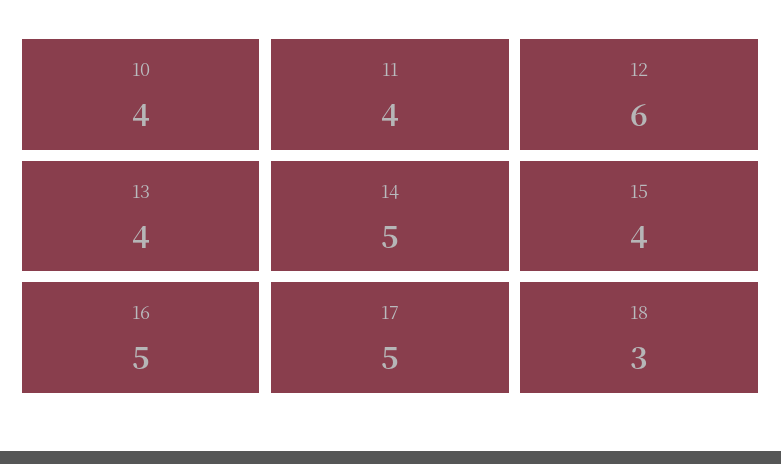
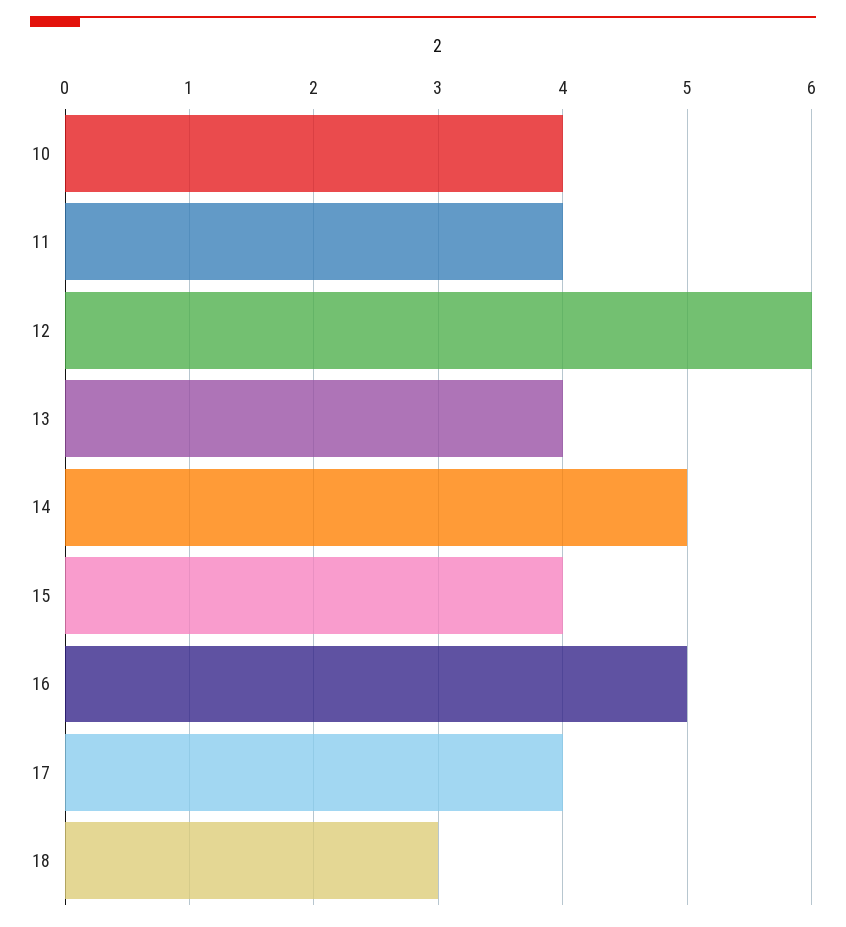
  {
    "10": 4,
    "11": 4,
    "12": 6,
    "13": 4,
    "14": 5,
    "15": 4,
    "16": 5,
-   "17": 5,
+   "17": 4,
    "18": 3
  }

